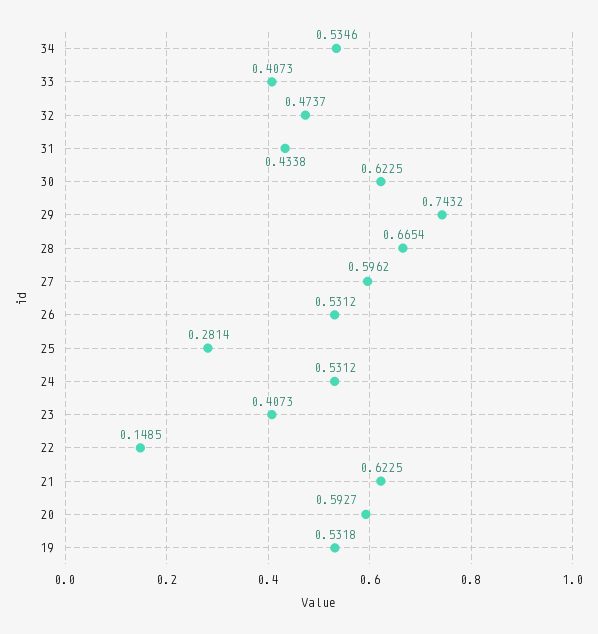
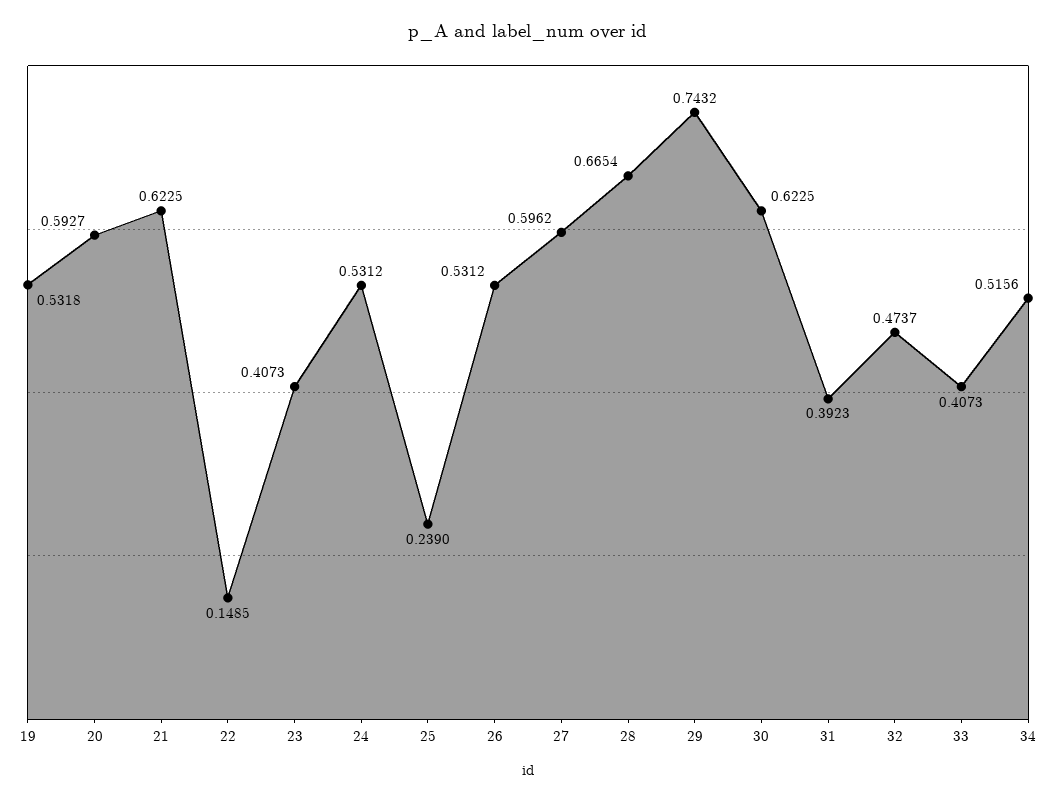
  {
-   "34": 0.5346,
+   "34": 0.5156,
    "33": 0.4073,
    "32": 0.4737,
-   "31": 0.4338,
+   "31": 0.3923,
    "30": 0.6225,
    "29": 0.7432,
    "28": 0.6654,
    "27": 0.5962,
    "26": 0.5312,
-   "25": 0.2814,
+   "25": 0.239,
    "24": 0.5312,
    "23": 0.4073,
    "22": 0.1485,
    "21": 0.6225,
    "20": 0.5927,
    "19": 0.5318
  }

